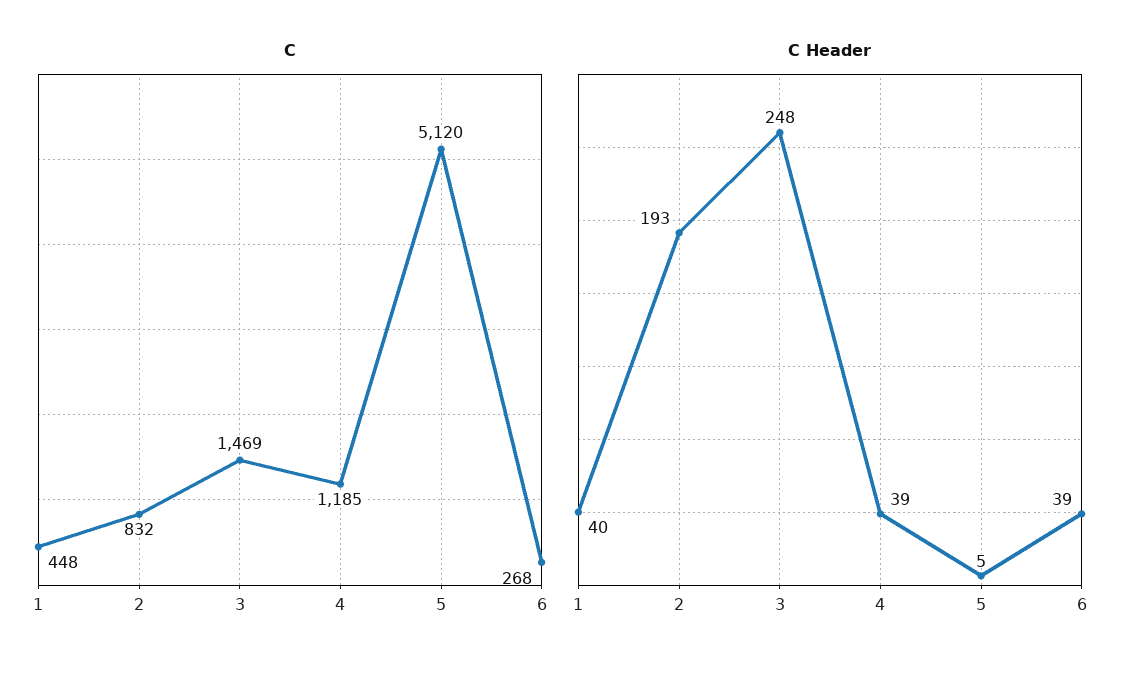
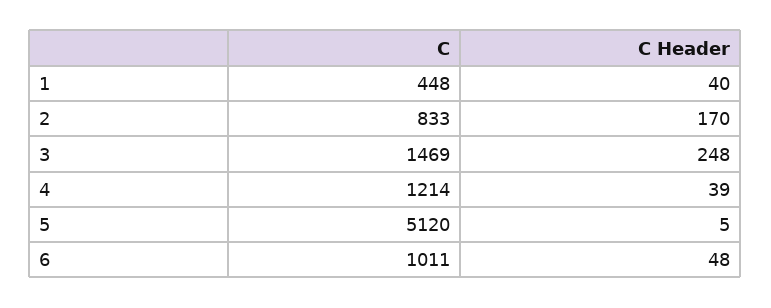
  {
    "C": {
      "1": 448,
-     "2": 832,
+     "2": 833,
      "3": 1469,
-     "4": 1185,
+     "4": 1214,
      "5": 5120,
-     "6": 268
+     "6": 1011
    },
    "C Header": {
      "1": 40,
-     "2": 193,
+     "2": 170,
      "3": 248,
      "4": 39,
      "5": 5,
-     "6": 39
+     "6": 48
    }
  }

